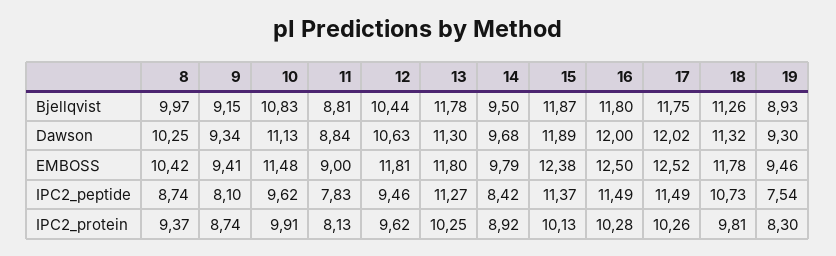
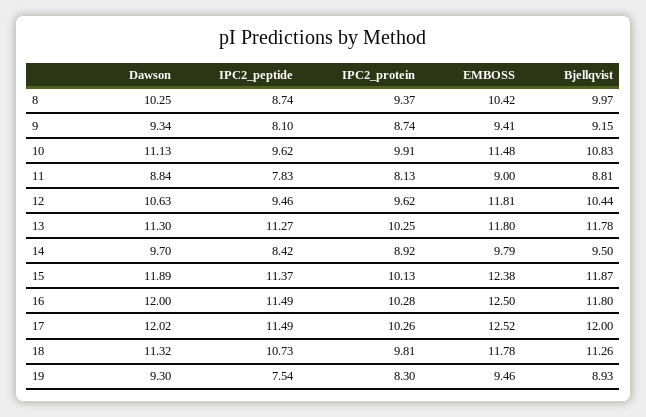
  {
    "8": {
      "Bjellqvist": 9.97,
      "Dawson": 10.25,
      "EMBOSS": 10.42,
      "IPC2_peptide": 8.74,
      "IPC2_protein": 9.37
    },
    "9": {
      "Bjellqvist": 9.15,
      "Dawson": 9.34,
      "EMBOSS": 9.41,
      "IPC2_peptide": 8.1,
      "IPC2_protein": 8.74
    },
    "10": {
      "Bjellqvist": 10.83,
      "Dawson": 11.13,
      "EMBOSS": 11.48,
      "IPC2_peptide": 9.62,
      "IPC2_protein": 9.91
    },
    "11": {
      "Bjellqvist": 8.81,
      "Dawson": 8.84,
      "EMBOSS": 9,
      "IPC2_peptide": 7.83,
      "IPC2_protein": 8.13
    },
    "12": {
      "Bjellqvist": 10.44,
      "Dawson": 10.63,
      "EMBOSS": 11.81,
      "IPC2_peptide": 9.46,
      "IPC2_protein": 9.62
    },
    "13": {
      "Bjellqvist": 11.78,
      "Dawson": 11.3,
      "EMBOSS": 11.8,
      "IPC2_peptide": 11.27,
      "IPC2_protein": 10.25
    },
    "14": {
      "Bjellqvist": 9.5,
-     "Dawson": 9.68,
+     "Dawson": 9.7,
      "EMBOSS": 9.79,
      "IPC2_peptide": 8.42,
      "IPC2_protein": 8.92
    },
    "15": {
      "Bjellqvist": 11.87,
      "Dawson": 11.89,
      "EMBOSS": 12.38,
      "IPC2_peptide": 11.37,
      "IPC2_protein": 10.13
    },
    "16": {
      "Bjellqvist": 11.8,
      "Dawson": 12,
      "EMBOSS": 12.5,
      "IPC2_peptide": 11.49,
      "IPC2_protein": 10.28
    },
    "17": {
-     "Bjellqvist": 11.75,
+     "Bjellqvist": 12,
      "Dawson": 12.02,
      "EMBOSS": 12.52,
      "IPC2_peptide": 11.49,
      "IPC2_protein": 10.26
    },
    "18": {
      "Bjellqvist": 11.26,
      "Dawson": 11.32,
      "EMBOSS": 11.78,
      "IPC2_peptide": 10.73,
      "IPC2_protein": 9.81
    },
    "19": {
      "Bjellqvist": 8.93,
      "Dawson": 9.3,
      "EMBOSS": 9.46,
      "IPC2_peptide": 7.54,
      "IPC2_protein": 8.3
    }
  }

